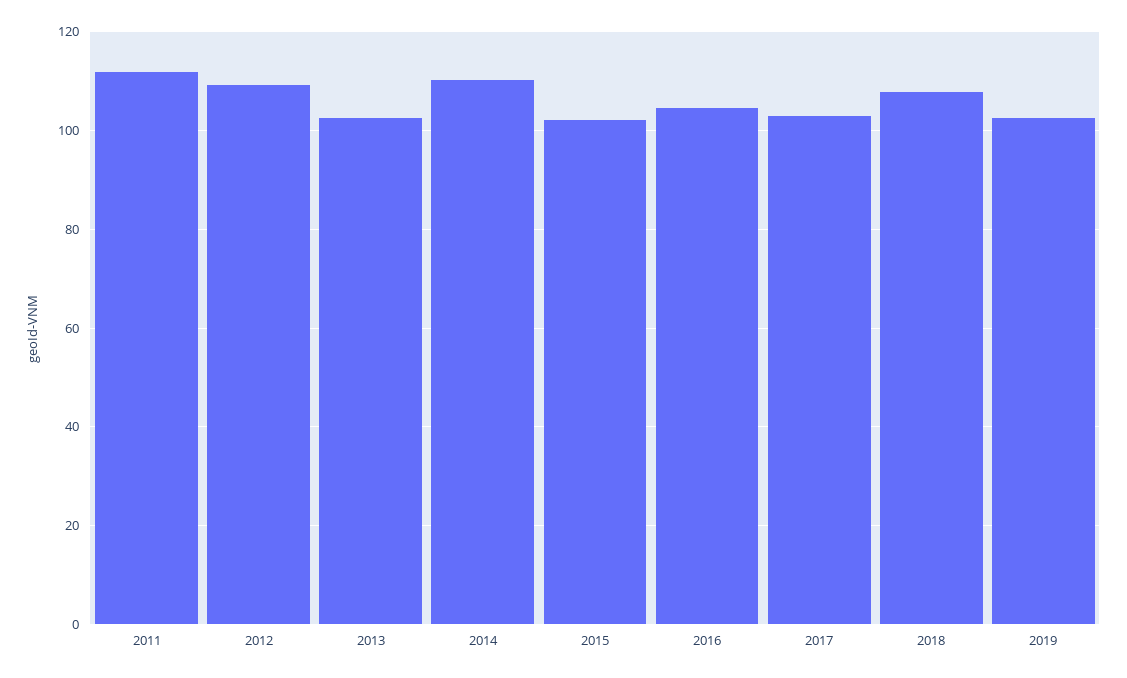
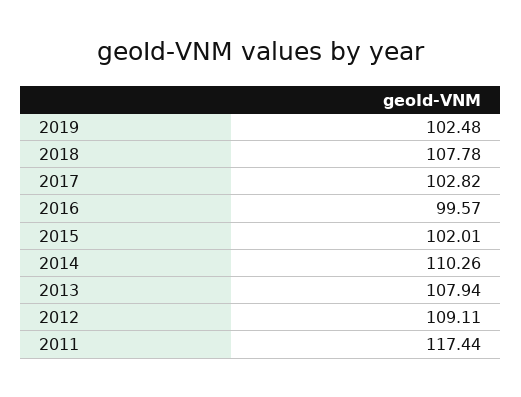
  {
-   "2011": 112,
+   "2011": 117.44,
    "2012": 109.11,
-   "2013": 102,
+   "2013": 107.94,
    "2014": 110.26,
    "2015": 102.01,
-   "2016": 104,
+   "2016": 99.57,
    "2017": 102.82,
    "2018": 107.78,
    "2019": 102.48
  }

